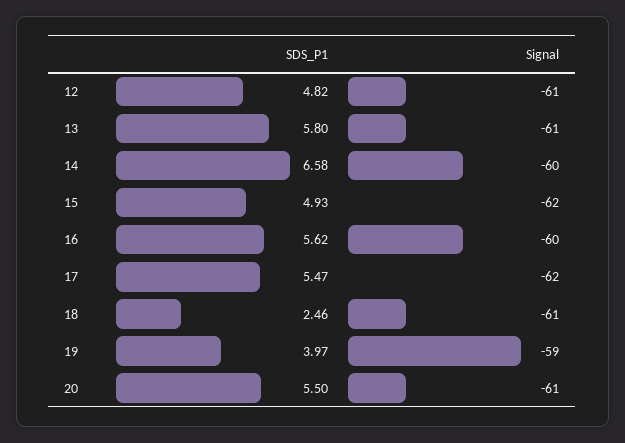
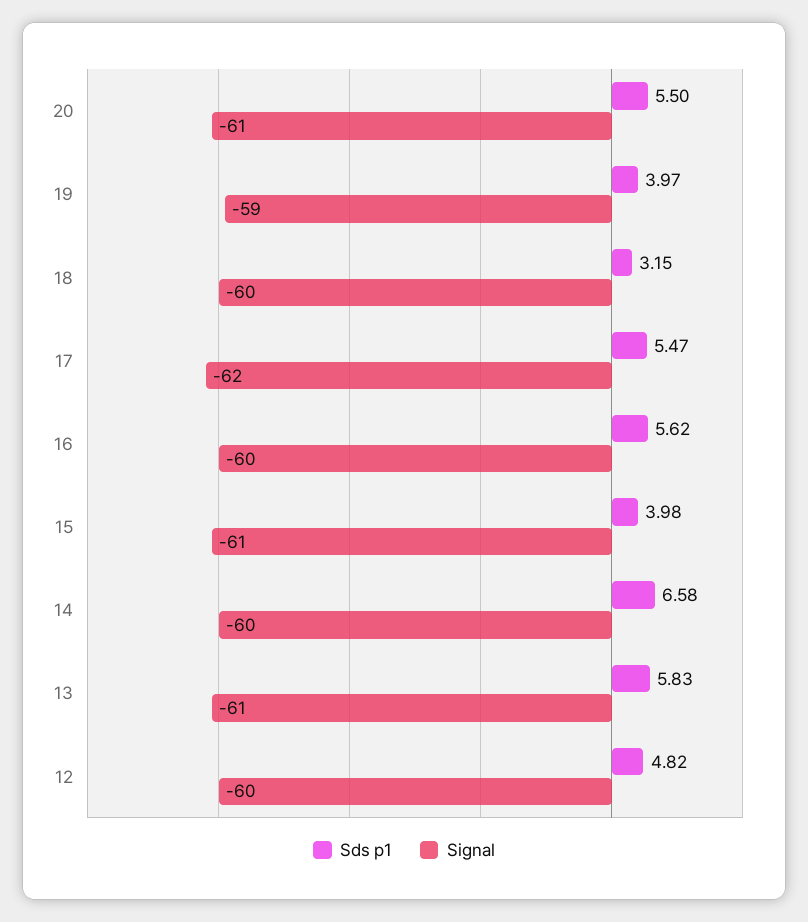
  {
    "SDS_P1": {
      "12": 4.82,
-     "13": 5.8,
+     "13": 5.83,
      "14": 6.58,
-     "15": 4.93,
+     "15": 3.98,
      "16": 5.62,
      "17": 5.47,
-     "18": 2.46,
+     "18": 3.15,
      "19": 3.97,
      "20": 5.5
    },
    "Signal": {
-     "12": -61,
+     "12": -60,
      "13": -61,
      "14": -60,
-     "15": -62,
+     "15": -61,
      "16": -60,
      "17": -62,
-     "18": -61,
+     "18": -60,
      "19": -59,
      "20": -61
    }
  }

